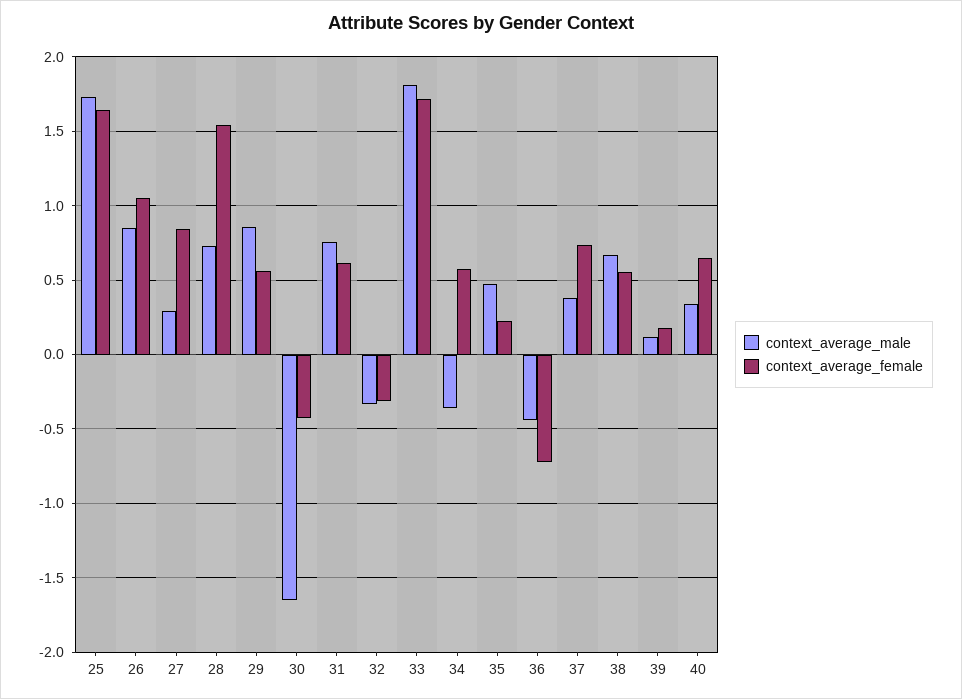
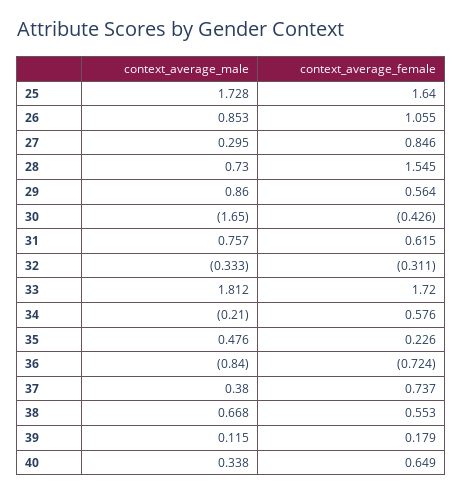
  {
    "context_average_male": {
      "25": 1.728,
      "26": 0.853,
      "27": 0.295,
      "28": 0.73,
      "29": 0.86,
      "30": -1.65,
      "31": 0.757,
      "32": -0.333,
      "33": 1.812,
-     "34": -0.35,
+     "34": -0.21,
      "35": 0.476,
-     "36": -0.45,
+     "36": -0.84,
      "37": 0.38,
      "38": 0.668,
      "39": 0.115,
      "40": 0.338
    },
    "context_average_female": {
      "25": 1.64,
      "26": 1.055,
      "27": 0.846,
      "28": 1.545,
      "29": 0.564,
      "30": -0.426,
      "31": 0.615,
      "32": -0.311,
      "33": 1.72,
      "34": 0.576,
      "35": 0.226,
      "36": -0.724,
      "37": 0.737,
      "38": 0.553,
      "39": 0.179,
      "40": 0.649
    }
  }

